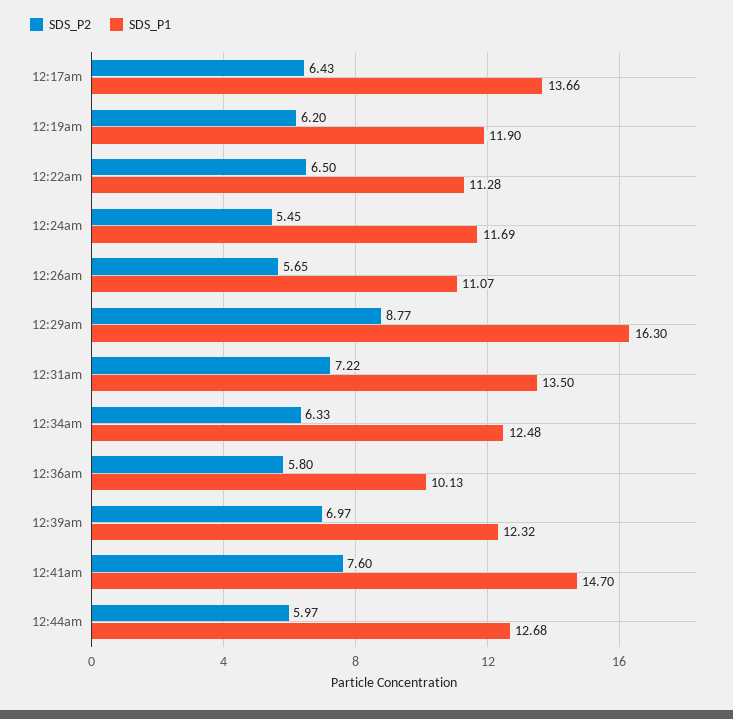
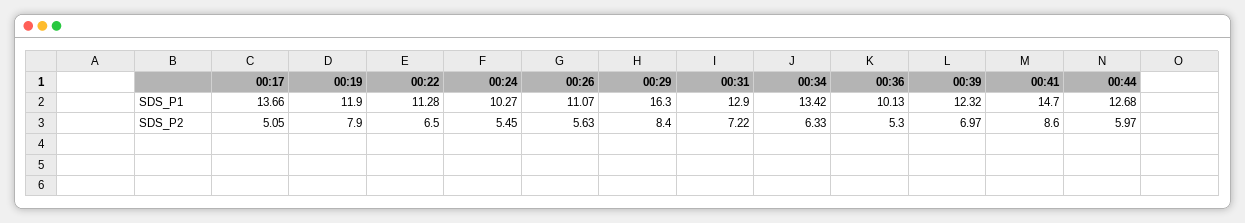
  {
    "SDS_P2": {
-     "12:17am": 6.43,
+     "12:17am": 5.05,
-     "12:19am": 6.2,
+     "12:19am": 7.9,
      "12:22am": 6.5,
      "12:24am": 5.45,
-     "12:26am": 5.65,
+     "12:26am": 5.63,
-     "12:29am": 8.77,
+     "12:29am": 8.4,
      "12:31am": 7.22,
      "12:34am": 6.33,
-     "12:36am": 5.8,
+     "12:36am": 5.3,
      "12:39am": 6.97,
-     "12:41am": 7.6,
+     "12:41am": 8.6,
      "12:44am": 5.97
    },
    "SDS_P1": {
      "12:17am": 13.66,
      "12:19am": 11.9,
      "12:22am": 11.28,
-     "12:24am": 11.69,
+     "12:24am": 10.27,
      "12:26am": 11.07,
      "12:29am": 16.3,
-     "12:31am": 13.5,
+     "12:31am": 12.9,
-     "12:34am": 12.48,
+     "12:34am": 13.42,
      "12:36am": 10.13,
      "12:39am": 12.32,
      "12:41am": 14.7,
      "12:44am": 12.68
    }
  }

